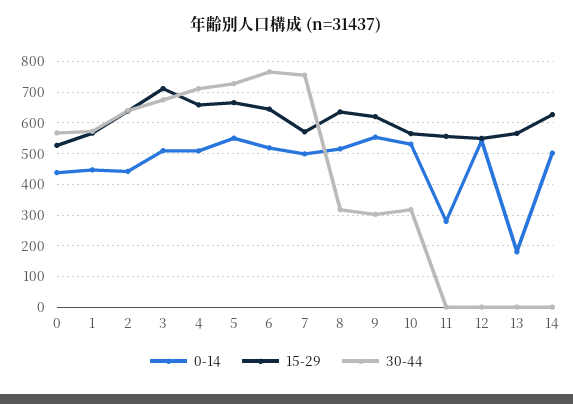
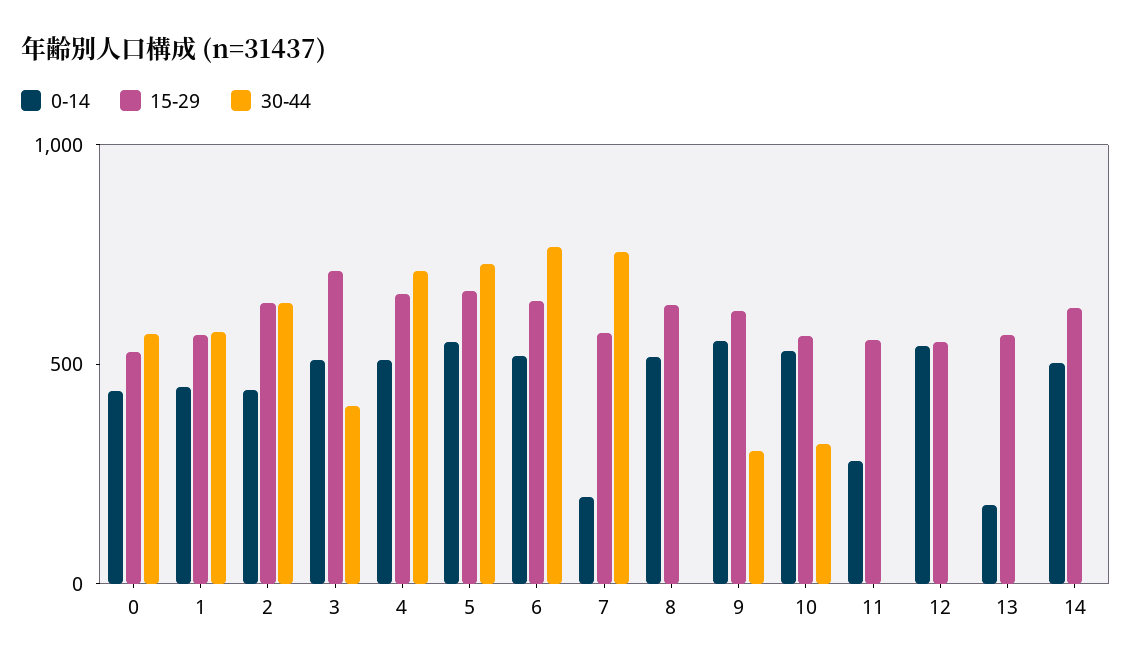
  {
    "0-14": {
      "0": 440,
      "1": 440,
      "2": 440,
      "3": 520,
      "4": 500,
      "5": 560,
      "6": 520,
-     "7": 500,
+     "7": 200,
      "8": 520,
      "9": 560,
      "10": 540,
      "11": 280,
      "12": 540,
      "13": 180,
      "14": 500
    },
    "15-29": {
      "0": 520,
      "1": 560,
      "2": 640,
      "3": 720,
      "4": 660,
      "5": 660,
      "6": 640,
      "7": 580,
      "8": 640,
      "9": 620,
      "10": 560,
      "11": 560,
      "12": 560,
      "13": 560,
      "14": 620
    },
    "30-44": {
      "0": 560,
      "1": 580,
      "2": 640,
-     "3": 680,
+     "3": 400,
      "4": 720,
      "5": 720,
      "6": 760,
      "7": 760,
-     "8": 320,
+     "8": 0,
      "9": 300,
      "10": 320,
      "11": 0,
      "12": 0,
      "13": 0,
      "14": 0
    }
  }

